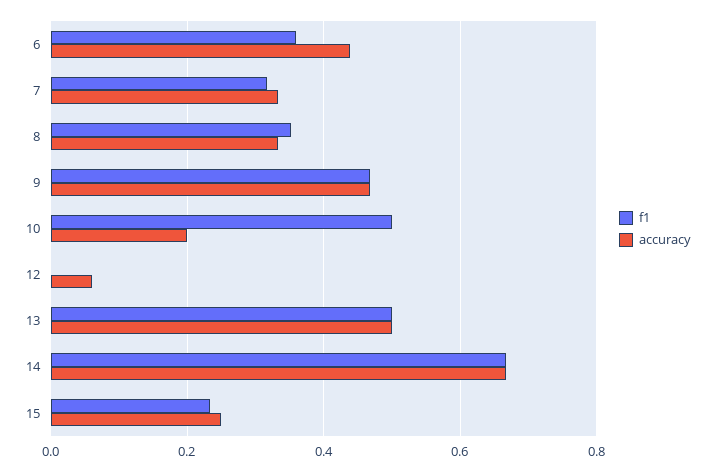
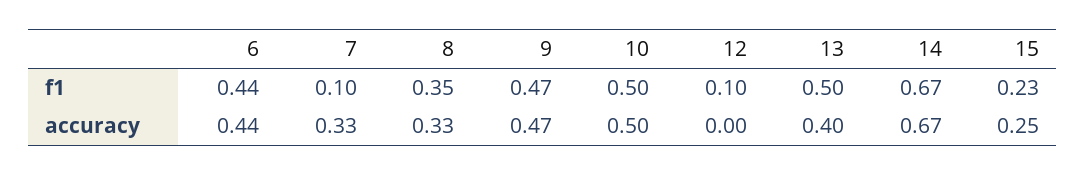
  {
    "f1": {
-     "6": 0.36,
+     "6": 0.44,
-     "7": 0.32,
+     "7": 0.1,
      "8": 0.35,
      "9": 0.47,
      "10": 0.5,
-     "12": 0,
+     "12": 0.1,
      "13": 0.5,
      "14": 0.67,
      "15": 0.23
    },
    "accuracy": {
      "6": 0.44,
      "7": 0.33,
      "8": 0.33,
      "9": 0.47,
-     "10": 0.2,
+     "10": 0.5,
-     "12": 0.06,
+     "12": 0,
-     "13": 0.5,
+     "13": 0.4,
      "14": 0.67,
      "15": 0.25
    }
  }

